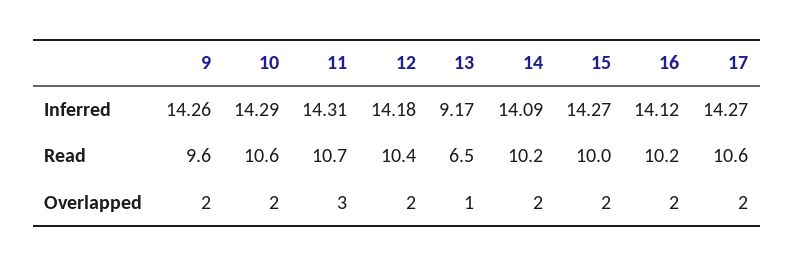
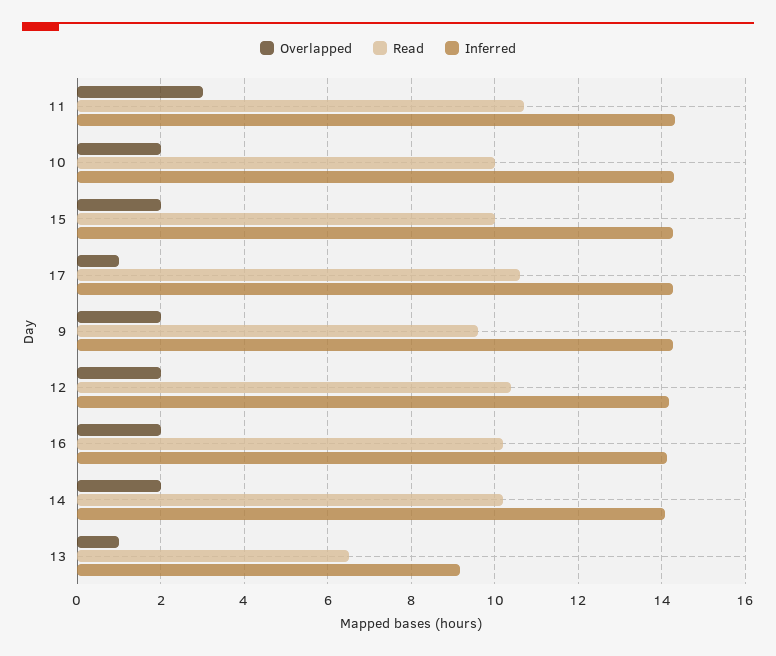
  {
    "Inferred": {
      "9": 14.26,
      "10": 14.29,
      "11": 14.31,
      "12": 14.18,
      "13": 9.17,
      "14": 14.09,
      "15": 14.27,
      "16": 14.12,
      "17": 14.27
    },
    "Read": {
      "9": 9.6,
-     "10": 10.6,
+     "10": 10,
      "11": 10.7,
      "12": 10.4,
      "13": 6.5,
      "14": 10.2,
      "15": 10,
      "16": 10.2,
      "17": 10.6
    },
    "Overlapped": {
      "9": 2,
      "10": 2,
      "11": 3,
      "12": 2,
      "13": 1,
      "14": 2,
      "15": 2,
      "16": 2,
-     "17": 2
+     "17": 1
    }
  }

